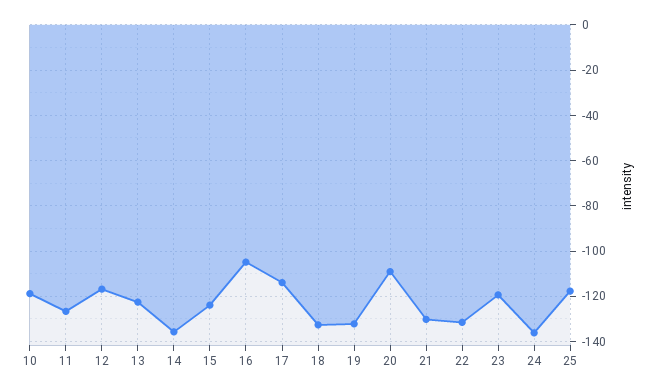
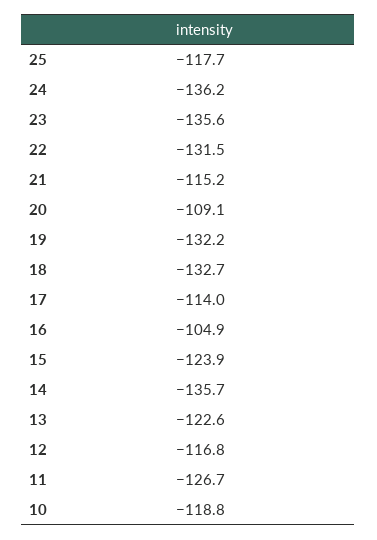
  {
    "10": -118.8,
    "11": -126.7,
    "12": -116.8,
    "13": -122.6,
    "14": -135.7,
    "15": -123.9,
    "16": -104.9,
    "17": -114,
    "18": -132.7,
    "19": -132.2,
    "20": -109.1,
-   "21": -130,
+   "21": -115.2,
    "22": -131.5,
-   "23": -120,
+   "23": -135.6,
    "24": -136.2,
    "25": -117.7
  }

